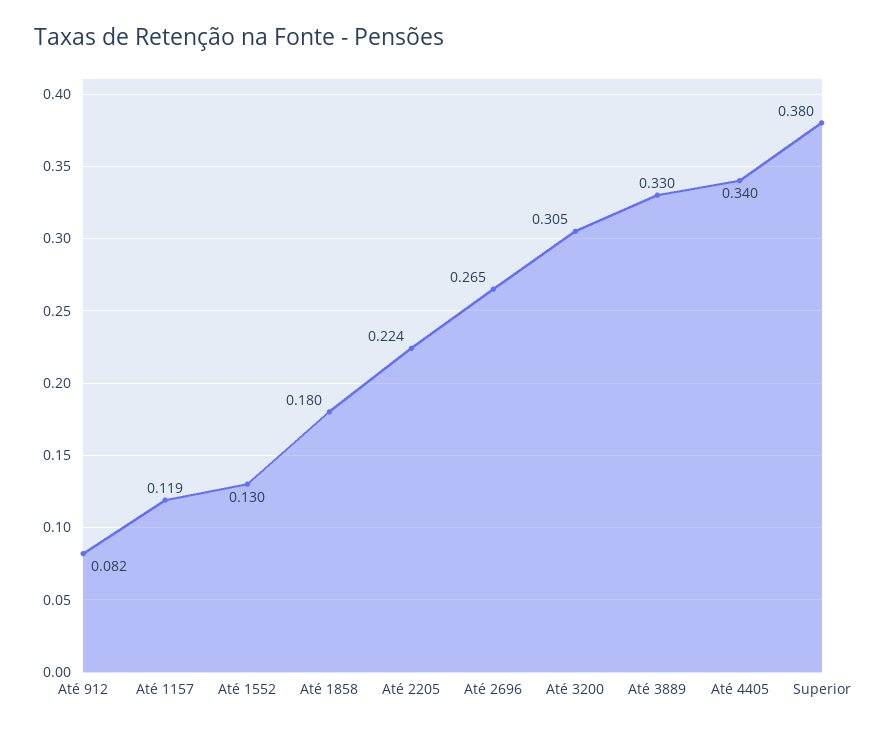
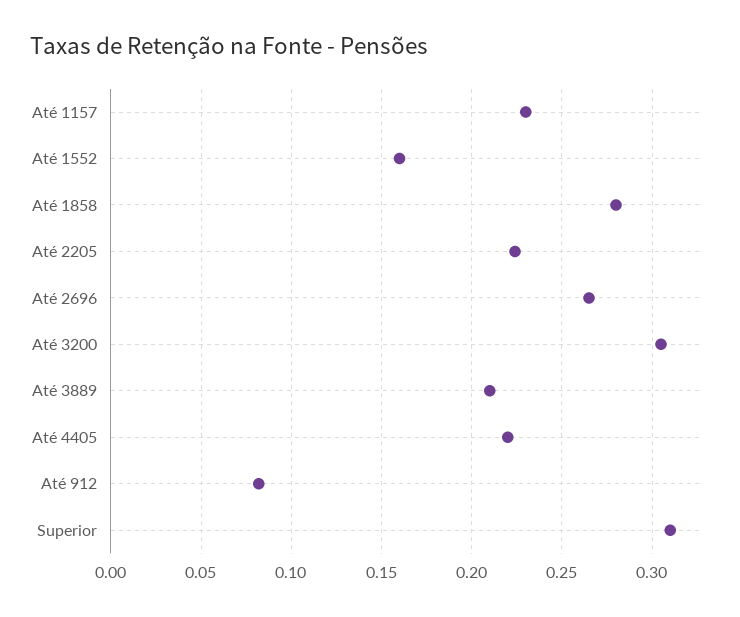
  {
    "Até 912": 0.082,
-   "Até 1157": 0.119,
+   "Até 1157": 0.23,
-   "Até 1552": 0.13,
+   "Até 1552": 0.16,
-   "Até 1858": 0.18,
+   "Até 1858": 0.28,
    "Até 2205": 0.224,
    "Até 2696": 0.265,
    "Até 3200": 0.305,
-   "Até 3889": 0.33,
+   "Até 3889": 0.21,
-   "Até 4405": 0.34,
+   "Até 4405": 0.22,
-   "Superior": 0.38
+   "Superior": 0.31
  }

